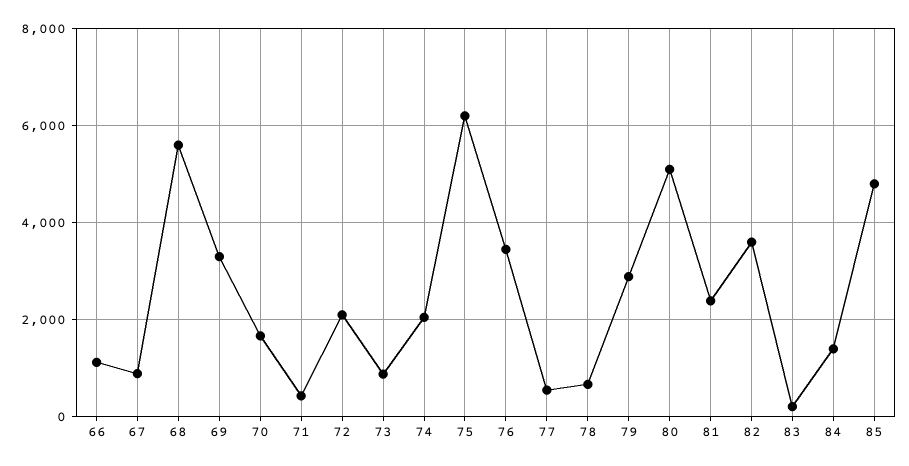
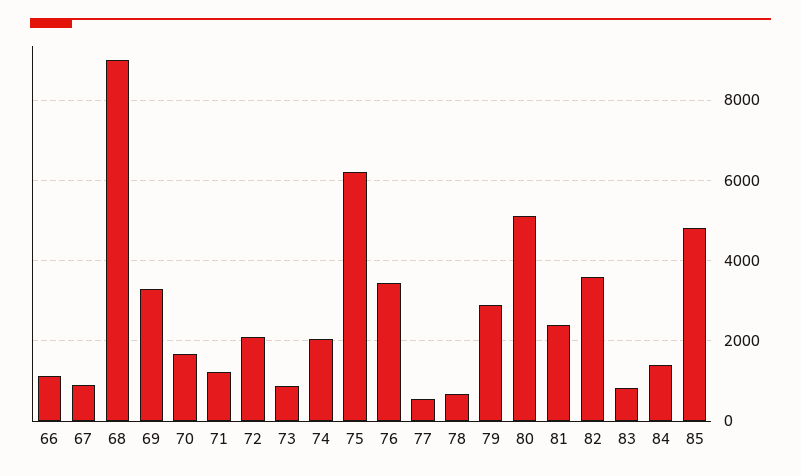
  {
    "66": 1200,
    "67": 800,
-   "68": 5600,
+   "68": 9000,
    "69": 3400,
    "70": 1600,
-   "71": 400,
+   "71": 1200,
    "72": 2200,
    "73": 800,
    "74": 2000,
    "75": 6200,
    "76": 3400,
    "77": 600,
    "78": 600,
    "79": 2800,
    "80": 5200,
    "81": 2400,
    "82": 3600,
-   "83": 200,
+   "83": 800,
    "84": 1400,
    "85": 4800
  }

